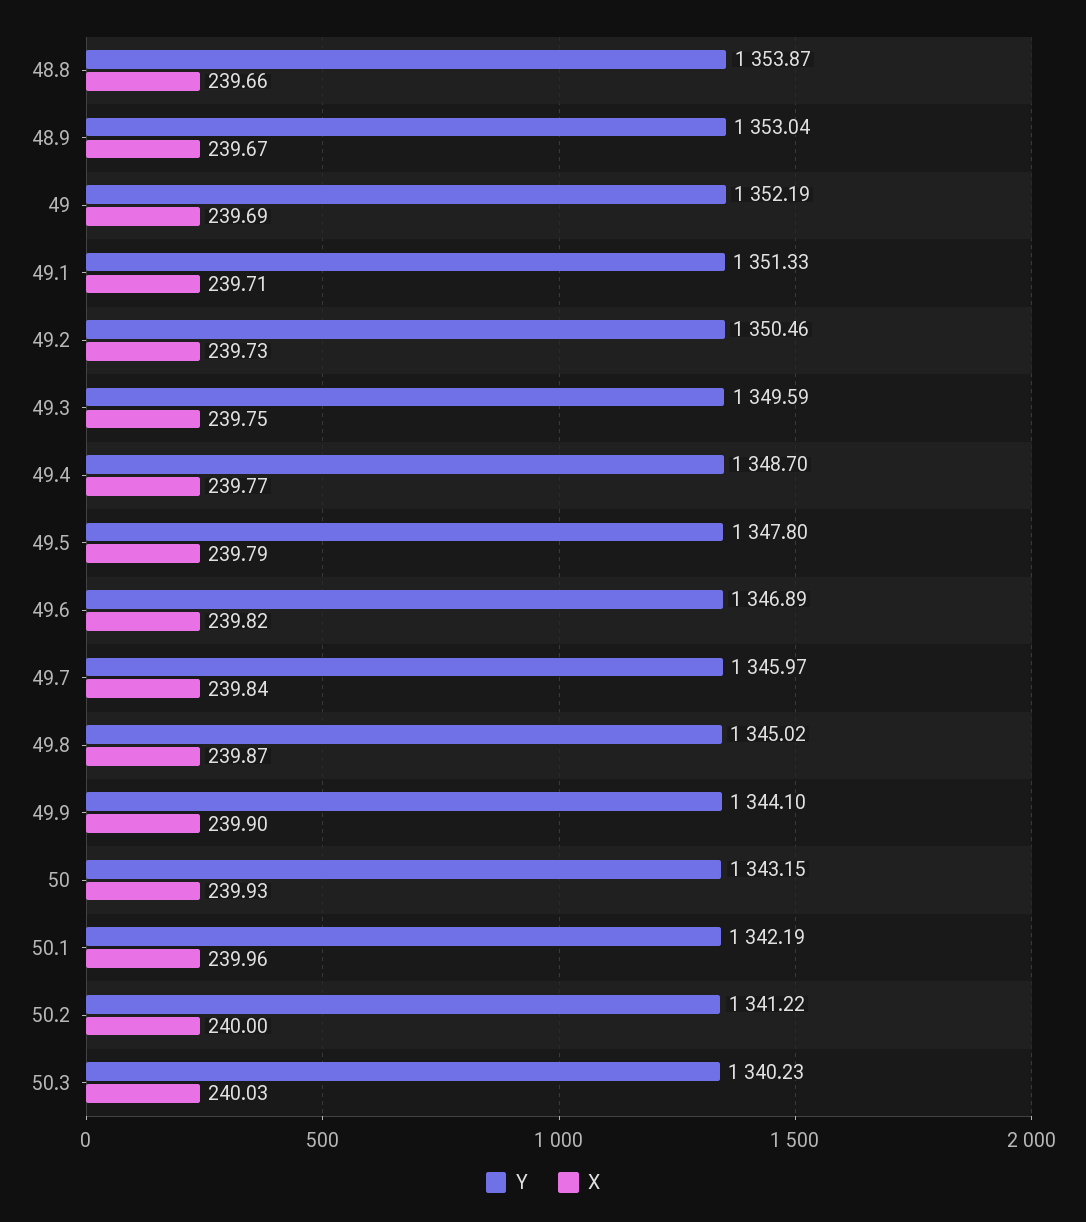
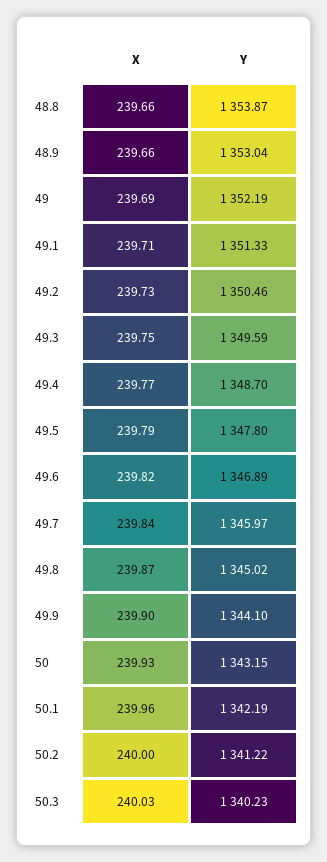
  {
    "Y": {
      "48.8": 1353.87,
      "48.9": 1353.04,
      "49": 1352.19,
      "49.1": 1351.33,
      "49.2": 1350.46,
      "49.3": 1349.59,
      "49.4": 1348.7,
      "49.5": 1347.8,
      "49.6": 1346.89,
      "49.7": 1345.97,
      "49.8": 1345.02,
      "49.9": 1344.1,
      "50": 1343.15,
      "50.1": 1342.19,
      "50.2": 1341.22,
      "50.3": 1340.23
    },
    "X": {
      "48.8": 239.66,
-     "48.9": 239.67,
+     "48.9": 239.66,
      "49": 239.69,
      "49.1": 239.71,
      "49.2": 239.73,
      "49.3": 239.75,
      "49.4": 239.77,
      "49.5": 239.79,
      "49.6": 239.82,
      "49.7": 239.84,
      "49.8": 239.87,
      "49.9": 239.9,
      "50": 239.93,
      "50.1": 239.96,
      "50.2": 240,
      "50.3": 240.03
    }
  }

